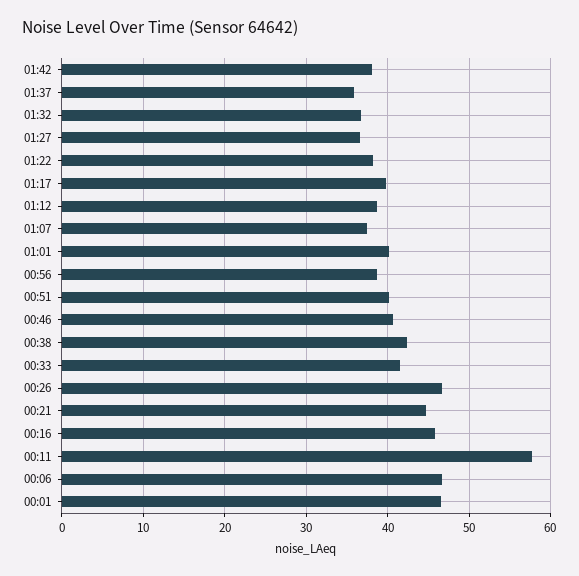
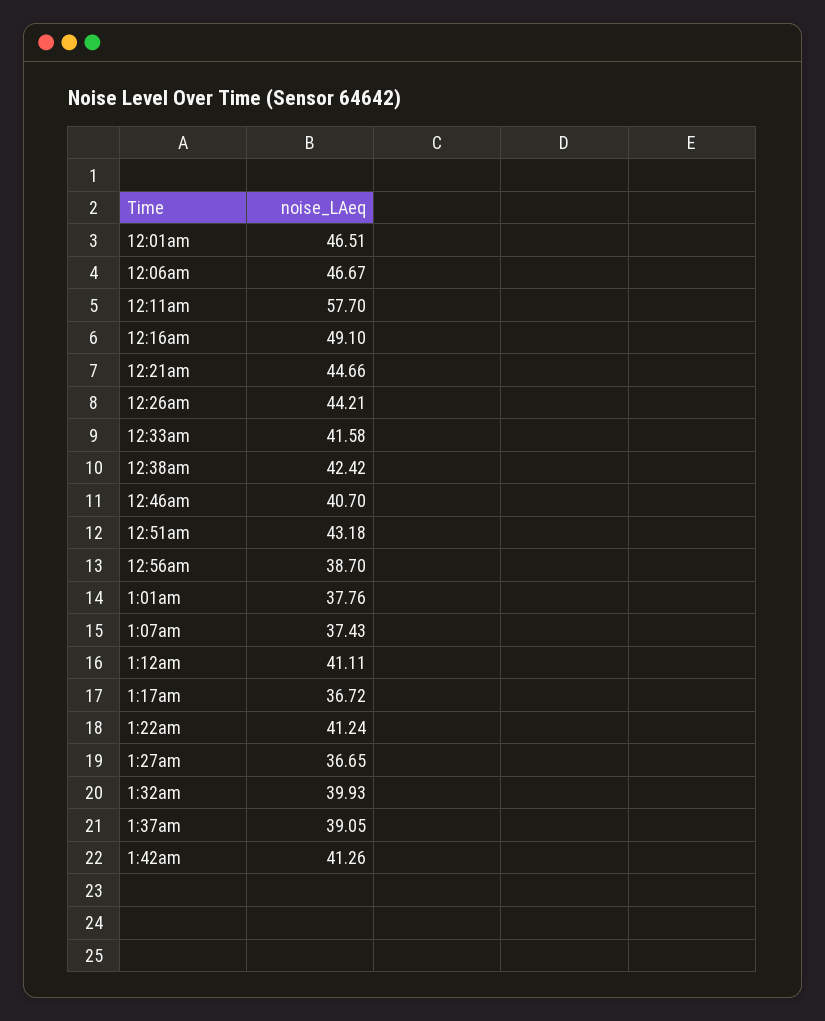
  {
-   "01:42": 38,
+   "01:42": 41.26,
-   "01:37": 36,
+   "01:37": 39.05,
-   "01:32": 37,
+   "01:32": 39.93,
    "01:27": 36.65,
-   "01:22": 38,
+   "01:22": 41.24,
-   "01:17": 40,
+   "01:17": 36.72,
-   "01:12": 39,
+   "01:12": 41.11,
    "01:07": 37.43,
-   "01:01": 40,
+   "01:01": 37.76,
    "00:56": 38.7,
-   "00:51": 40,
+   "00:51": 43.18,
    "00:46": 40.7,
    "00:38": 42.42,
    "00:33": 41.58,
-   "00:26": 47,
+   "00:26": 44.21,
    "00:21": 44.66,
-   "00:16": 46,
+   "00:16": 49.1,
    "00:11": 57.7,
    "00:06": 46.67,
    "00:01": 46.51
  }

